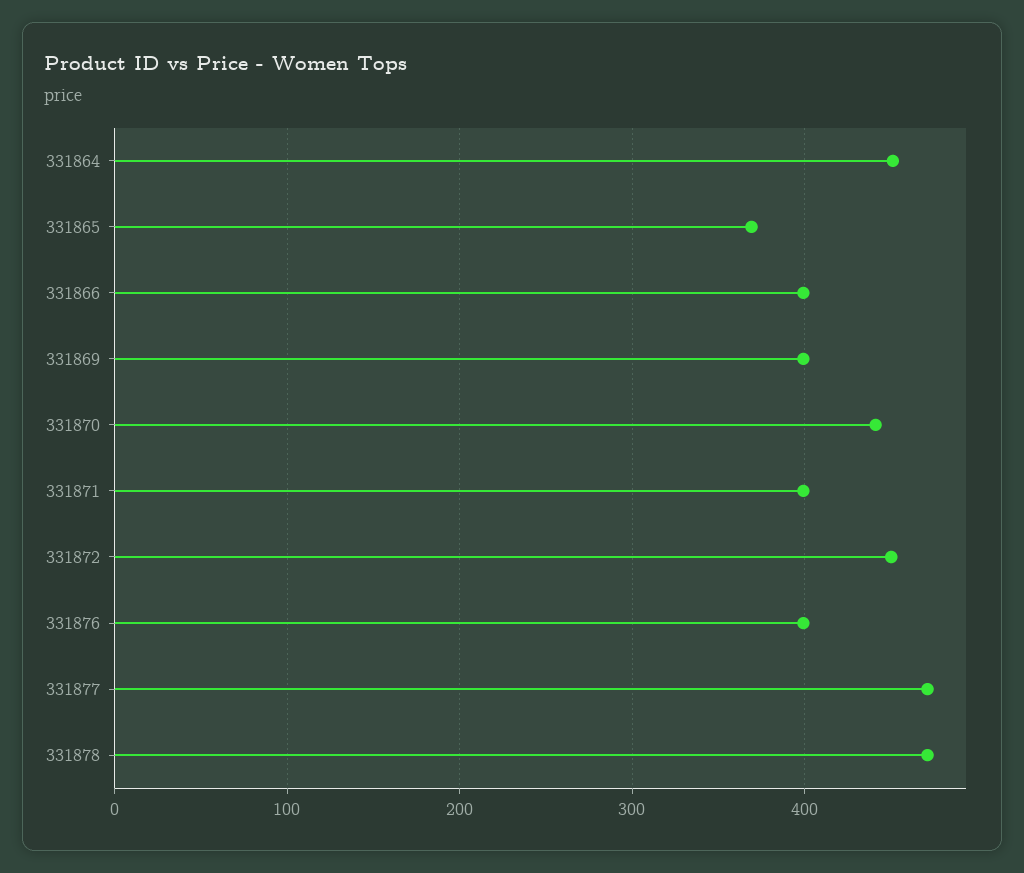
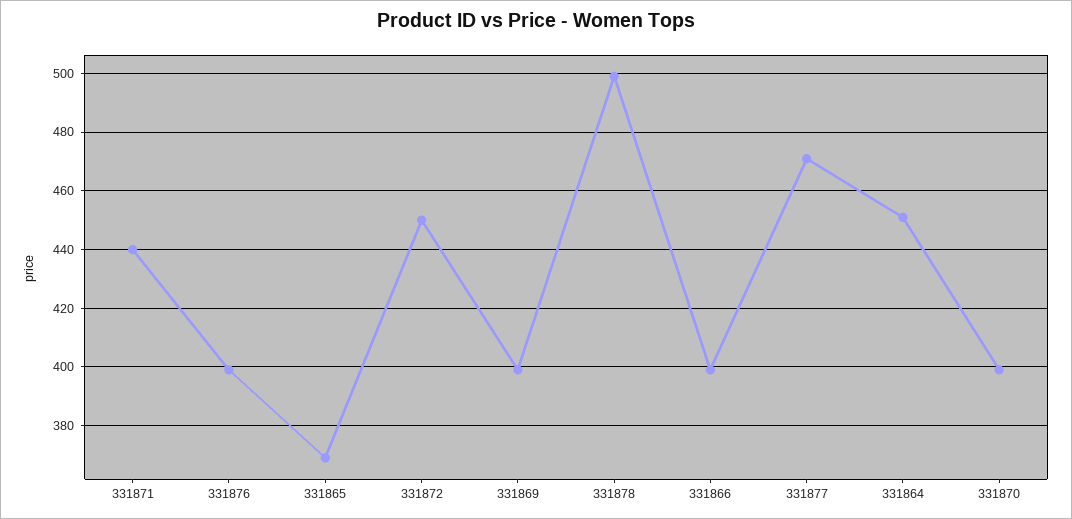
  {
    "331864": 450,
    "331865": 370,
    "331866": 400,
    "331869": 400,
-   "331870": 440,
+   "331870": 400,
-   "331871": 400,
+   "331871": 440,
    "331872": 450,
    "331876": 400,
    "331877": 470,
-   "331878": 470
+   "331878": 500
  }

